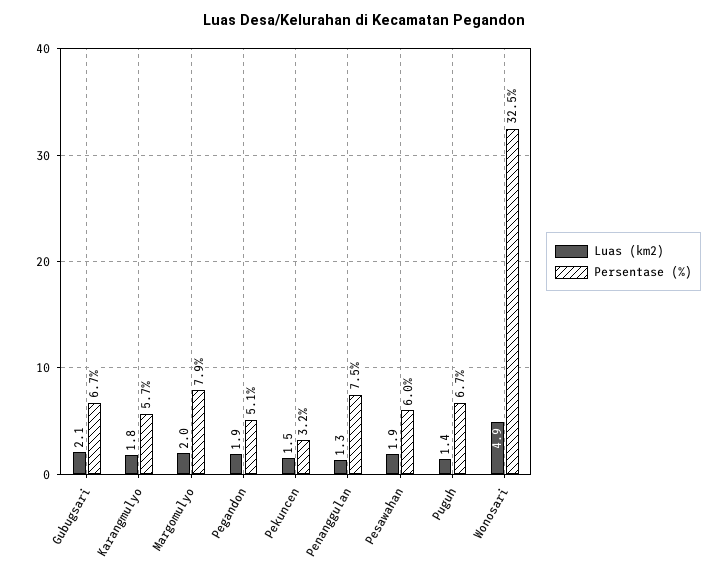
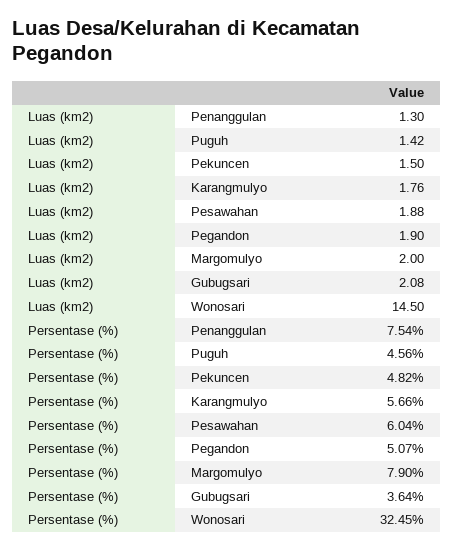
  {
    "Luas (km2)": {
      "Gubugsari": 2.08,
      "Karangmulyo": 1.76,
      "Margomulyo": 2,
      "Pegandon": 1.9,
      "Pekuncen": 1.5,
      "Penanggulan": 1.3,
      "Pesawahan": 1.88,
      "Puguh": 1.42,
-     "Wonosari": 4.9
+     "Wonosari": 14.5
    },
    "Persentase (%)": {
-     "Gubugsari": 6.7,
+     "Gubugsari": 3.64,
      "Karangmulyo": 5.66,
      "Margomulyo": 7.9,
      "Pegandon": 5.07,
-     "Pekuncen": 3.2,
+     "Pekuncen": 4.82,
      "Penanggulan": 7.54,
      "Pesawahan": 6.04,
-     "Puguh": 6.7,
+     "Puguh": 4.56,
      "Wonosari": 32.45
    }
  }

